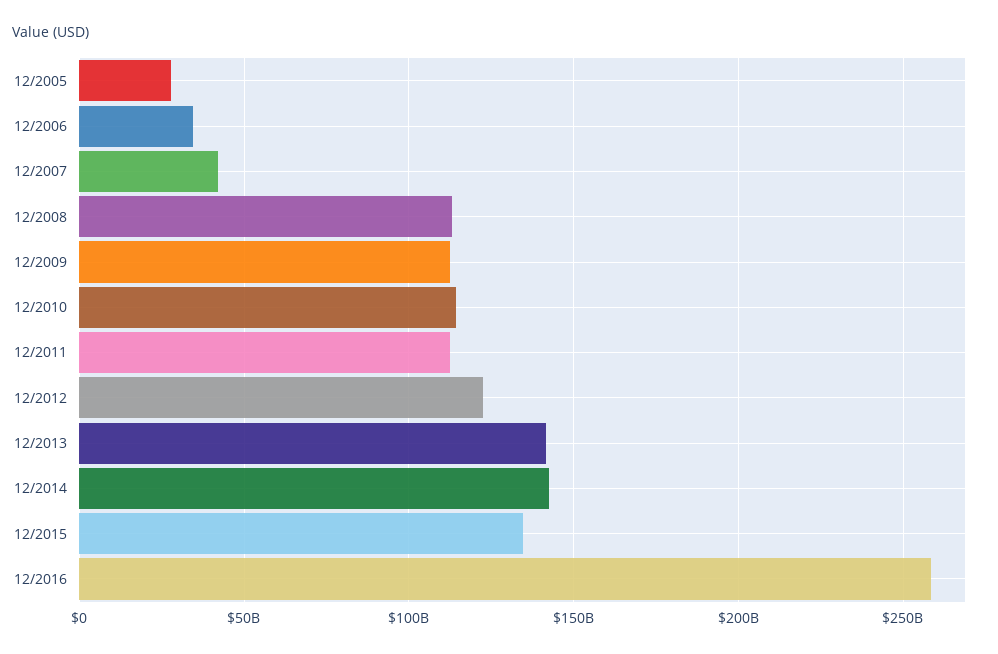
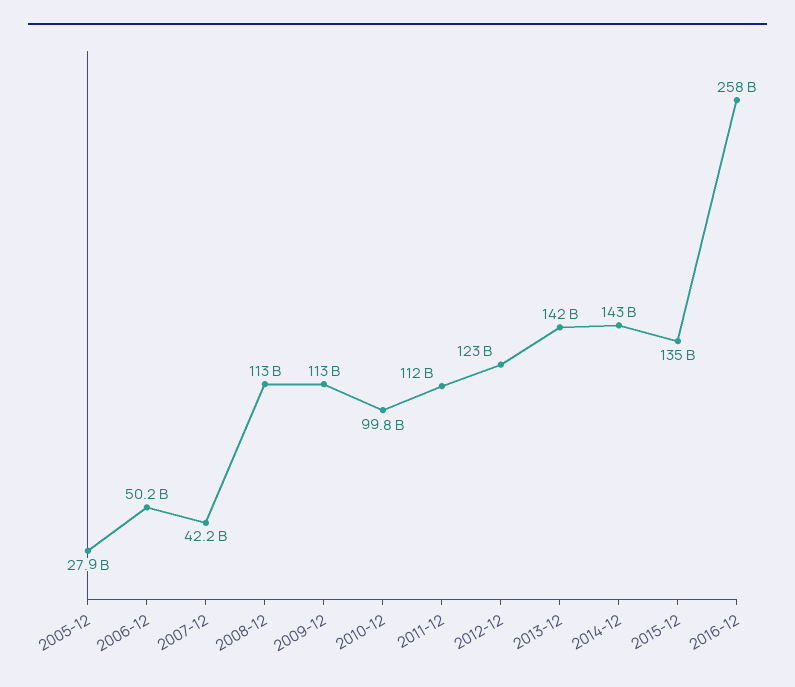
  {
    "12/2005": 27900000000,
-   "12/2006": 35000000000,
+   "12/2006": 50200000000,
    "12/2007": 42200000000,
    "12/2008": 113000000000,
    "12/2009": 113000000000,
-   "12/2010": 115000000000,
+   "12/2010": 99800000000,
    "12/2011": 112000000000,
    "12/2012": 123000000000,
    "12/2013": 142000000000,
    "12/2014": 143000000000,
    "12/2015": 135000000000,
    "12/2016": 258000000000
  }

